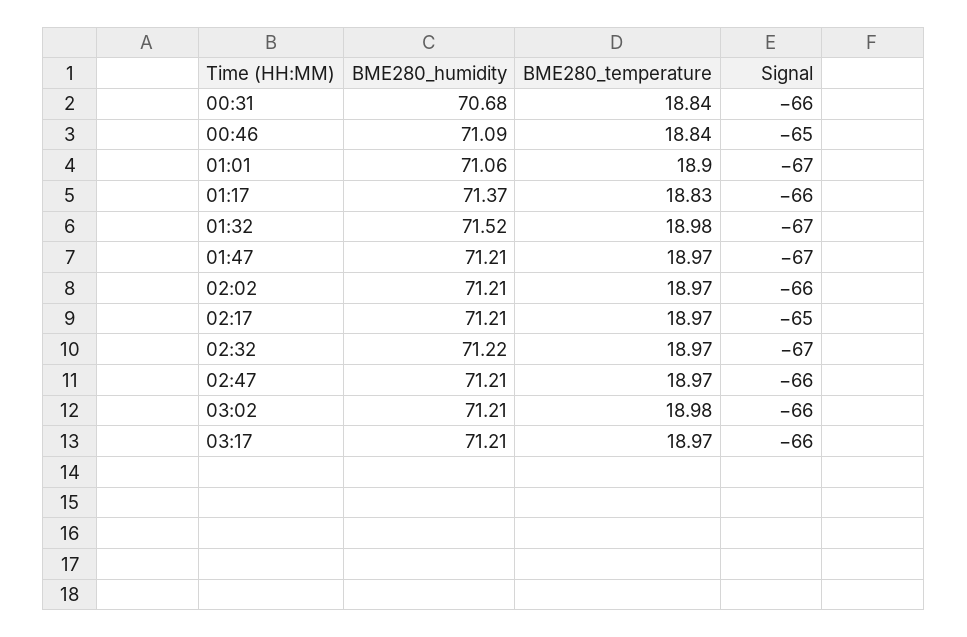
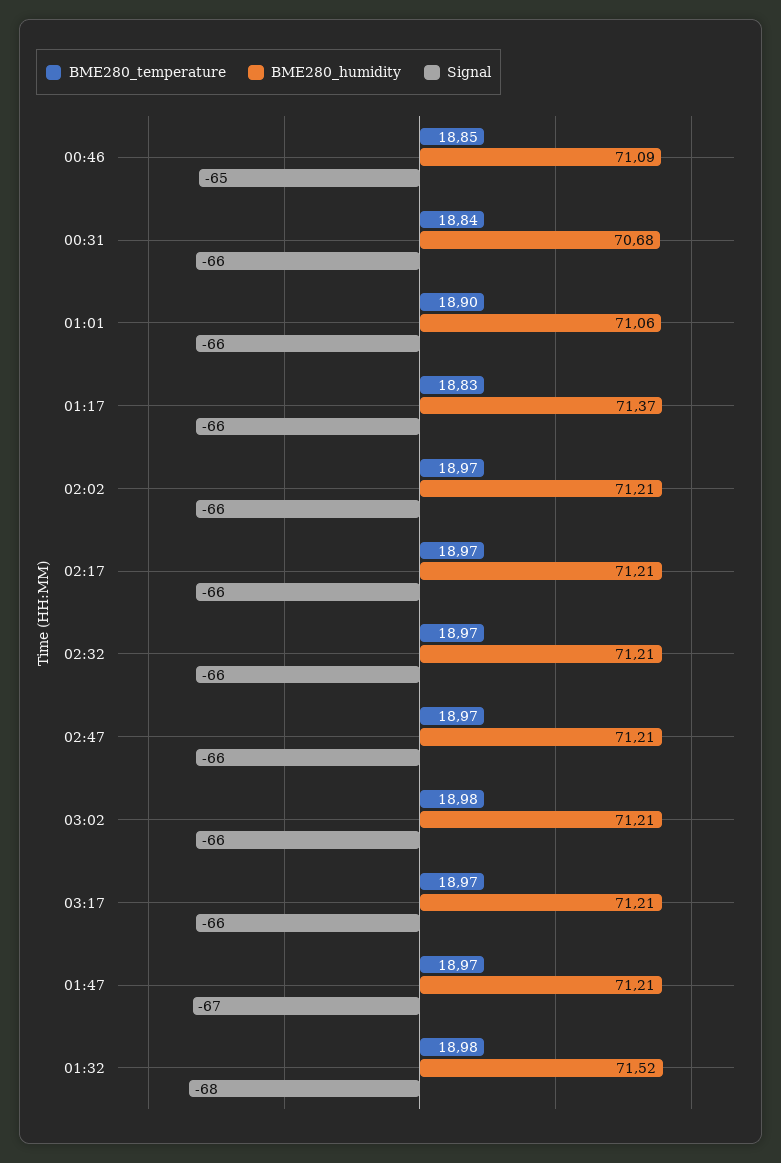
  {
    "BME280_humidity": {
      "00:31": 70.68,
      "00:46": 71.09,
      "01:01": 71.06,
      "01:17": 71.37,
      "01:32": 71.52,
      "01:47": 71.21,
      "02:02": 71.21,
      "02:17": 71.21,
-     "02:32": 71.22,
+     "02:32": 71.21,
      "02:47": 71.21,
      "03:02": 71.21,
      "03:17": 71.21
    },
    "BME280_temperature": {
      "00:31": 18.84,
-     "00:46": 18.84,
+     "00:46": 18.85,
      "01:01": 18.9,
      "01:17": 18.83,
      "01:32": 18.98,
      "01:47": 18.97,
      "02:02": 18.97,
      "02:17": 18.97,
      "02:32": 18.97,
      "02:47": 18.97,
      "03:02": 18.98,
      "03:17": 18.97
    },
    "Signal": {
      "00:31": -66,
      "00:46": -65,
-     "01:01": -67,
+     "01:01": -66,
      "01:17": -66,
-     "01:32": -67,
+     "01:32": -68,
      "01:47": -67,
      "02:02": -66,
-     "02:17": -65,
+     "02:17": -66,
-     "02:32": -67,
+     "02:32": -66,
      "02:47": -66,
      "03:02": -66,
      "03:17": -66
    }
  }

